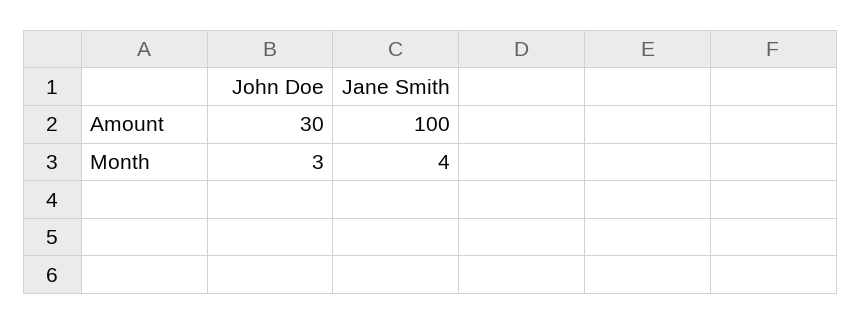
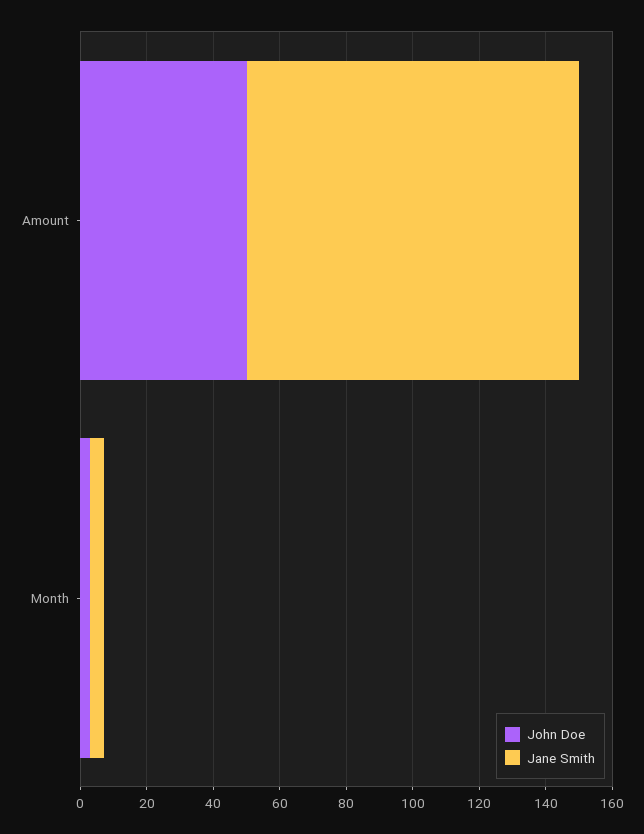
  {
    "John Doe": {
-     "Amount": 30,
+     "Amount": 50,
      "Month": 3
    },
    "Jane Smith": {
      "Amount": 100,
      "Month": 4
    }
  }

